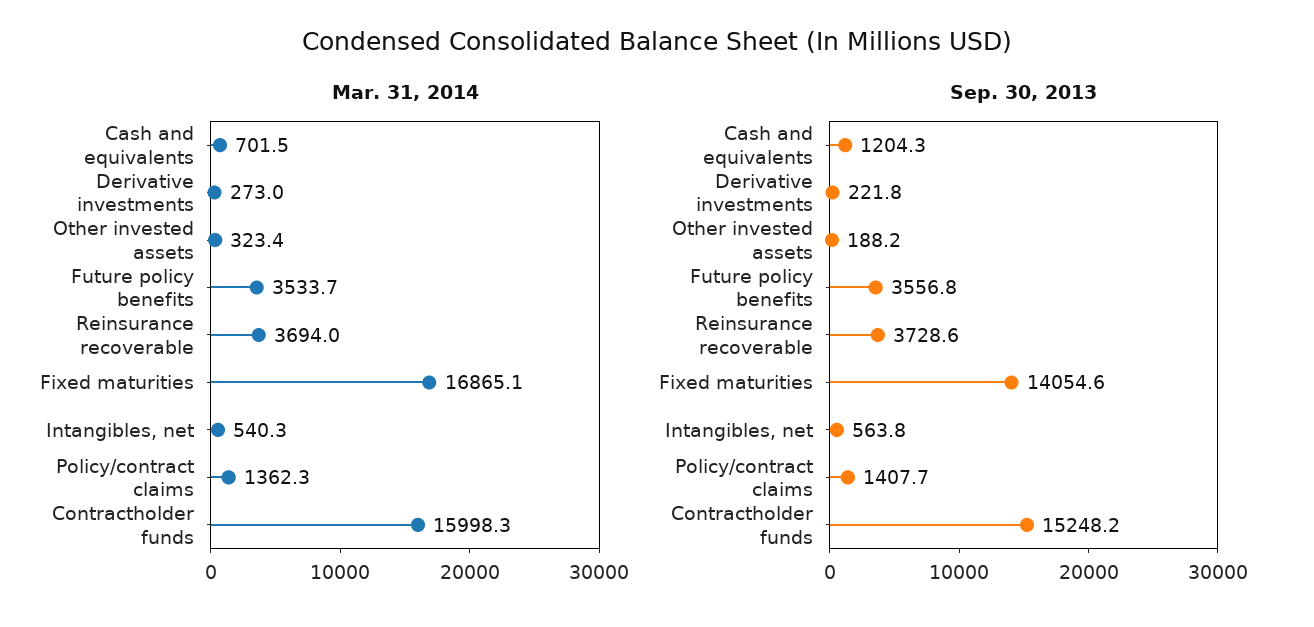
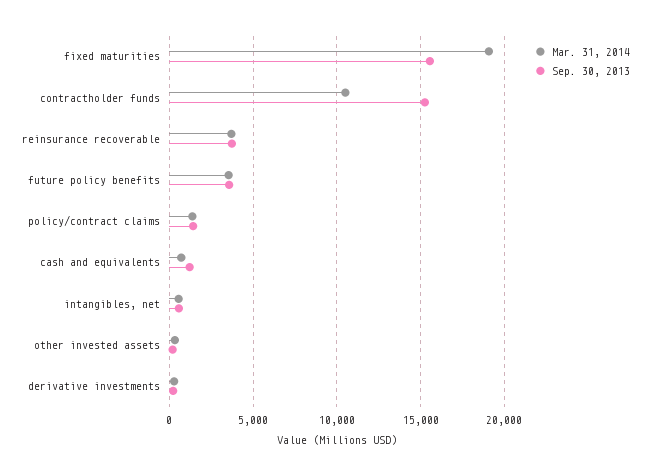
  {
    "Mar. 31, 2014": {
      "Cash and equivalents": 701.5,
      "Derivative investments": 273,
      "Other invested assets": 323.4,
      "Future policy benefits": 3533.7,
      "Reinsurance recoverable": 3694,
-     "Fixed maturities": 16865.1,
+     "Fixed maturities": 19000,
      "Intangibles, net": 540.3,
      "Policy/contract claims": 1362.3,
-     "Contractholder funds": 15998.3
+     "Contractholder funds": 10500
    },
    "Sep. 30, 2013": {
      "Cash and equivalents": 1204.3,
      "Derivative investments": 221.8,
      "Other invested assets": 188.2,
      "Future policy benefits": 3556.8,
      "Reinsurance recoverable": 3728.6,
-     "Fixed maturities": 14054.6,
+     "Fixed maturities": 15500,
      "Intangibles, net": 563.8,
      "Policy/contract claims": 1407.7,
      "Contractholder funds": 15248.2
    }
  }

